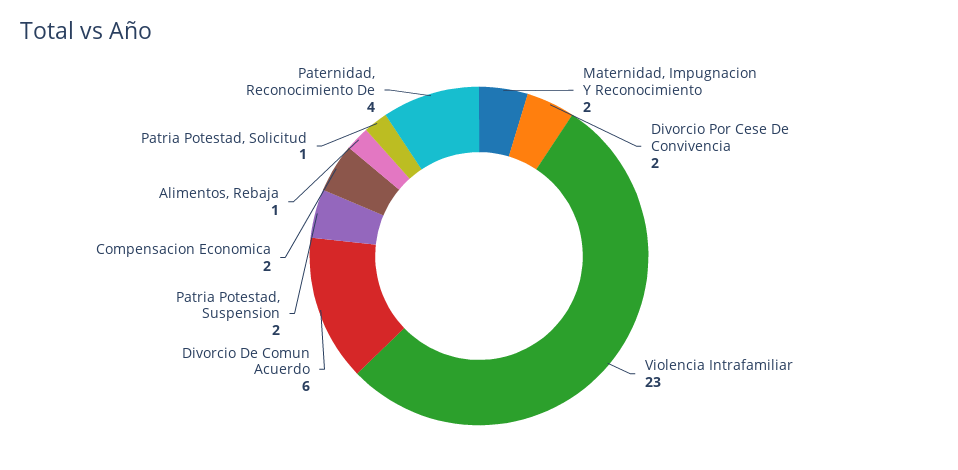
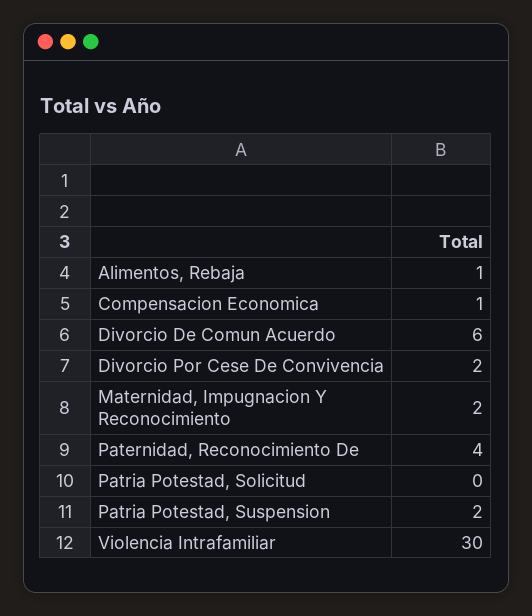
  {
    "Maternidad, Impugnacion Y Reconocimiento": 2,
    "Divorcio Por Cese De Convivencia": 2,
-   "Violencia Intrafamiliar": 23,
+   "Violencia Intrafamiliar": 30,
    "Divorcio De Comun Acuerdo": 6,
    "Patria Potestad, Suspension": 2,
-   "Compensacion Economica": 2,
+   "Compensacion Economica": 1,
    "Alimentos, Rebaja": 1,
-   "Patria Potestad, Solicitud": 1,
+   "Patria Potestad, Solicitud": 0,
    "Paternidad, Reconocimiento De": 4
  }

